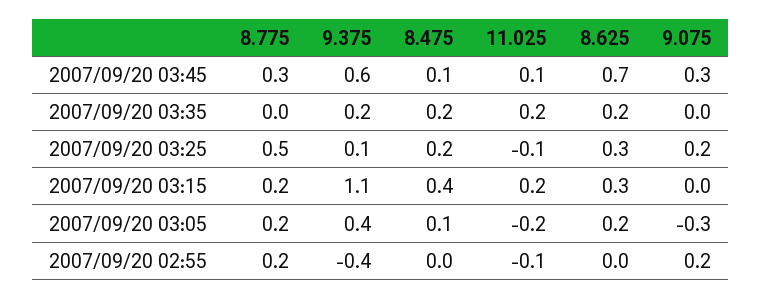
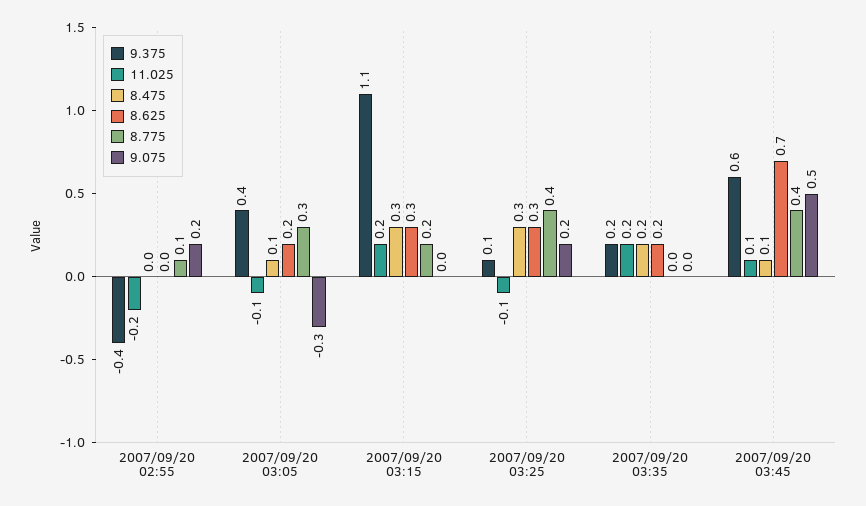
  {
    "8.775": {
-     "2007/09/20 03:45": 0.3,
+     "2007/09/20 03:45": 0.4,
      "2007/09/20 03:35": 0,
-     "2007/09/20 03:25": 0.5,
+     "2007/09/20 03:25": 0.4,
      "2007/09/20 03:15": 0.2,
-     "2007/09/20 03:05": 0.2,
+     "2007/09/20 03:05": 0.3,
-     "2007/09/20 02:55": 0.2
+     "2007/09/20 02:55": 0.1
    },
    "9.375": {
      "2007/09/20 03:45": 0.6,
      "2007/09/20 03:35": 0.2,
      "2007/09/20 03:25": 0.1,
      "2007/09/20 03:15": 1.1,
      "2007/09/20 03:05": 0.4,
      "2007/09/20 02:55": -0.4
    },
    "8.475": {
      "2007/09/20 03:45": 0.1,
      "2007/09/20 03:35": 0.2,
-     "2007/09/20 03:25": 0.2,
+     "2007/09/20 03:25": 0.3,
-     "2007/09/20 03:15": 0.4,
+     "2007/09/20 03:15": 0.3,
      "2007/09/20 03:05": 0.1,
      "2007/09/20 02:55": 0
    },
    "11.025": {
      "2007/09/20 03:45": 0.1,
      "2007/09/20 03:35": 0.2,
      "2007/09/20 03:25": -0.1,
      "2007/09/20 03:15": 0.2,
-     "2007/09/20 03:05": -0.2,
+     "2007/09/20 03:05": -0.1,
-     "2007/09/20 02:55": -0.1
+     "2007/09/20 02:55": -0.2
    },
    "8.625": {
      "2007/09/20 03:45": 0.7,
      "2007/09/20 03:35": 0.2,
      "2007/09/20 03:25": 0.3,
      "2007/09/20 03:15": 0.3,
      "2007/09/20 03:05": 0.2,
      "2007/09/20 02:55": 0
    },
    "9.075": {
-     "2007/09/20 03:45": 0.3,
+     "2007/09/20 03:45": 0.5,
      "2007/09/20 03:35": 0,
      "2007/09/20 03:25": 0.2,
      "2007/09/20 03:15": 0,
      "2007/09/20 03:05": -0.3,
      "2007/09/20 02:55": 0.2
    }
  }

